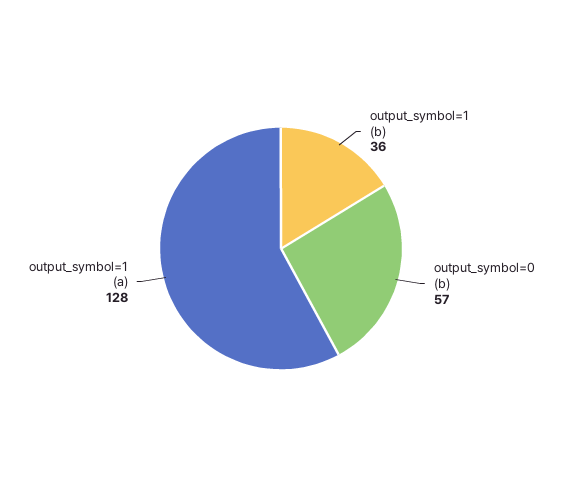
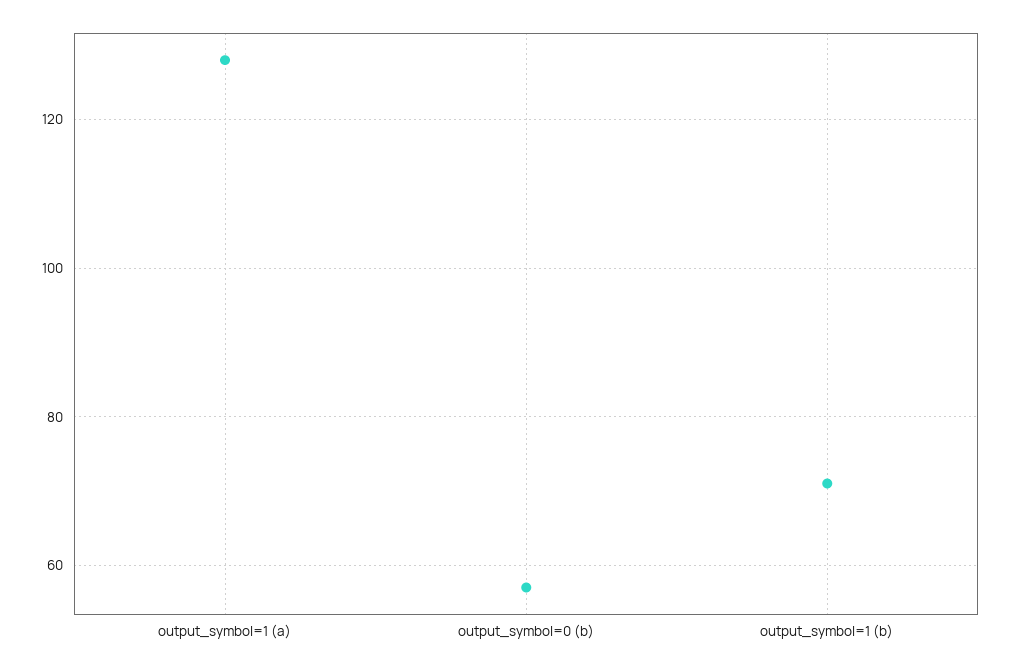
  {
-   "output_symbol=1 (b)": 36,
+   "output_symbol=1 (b)": 70,
    "output_symbol=0 (b)": 57,
    "output_symbol=1 (a)": 128
  }

